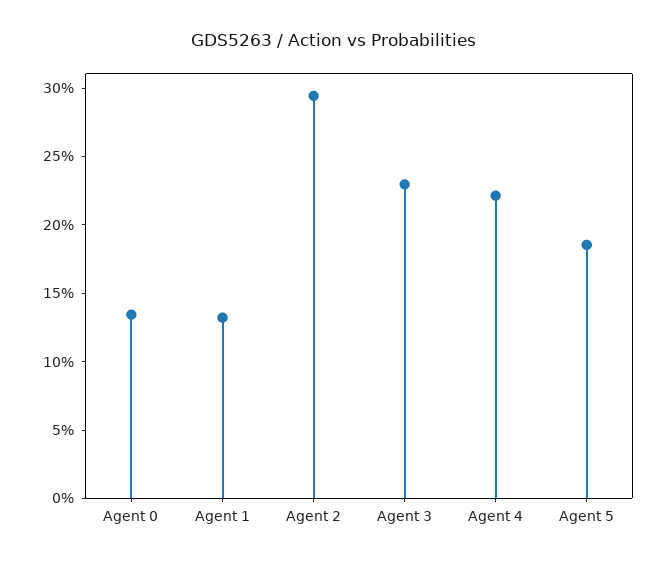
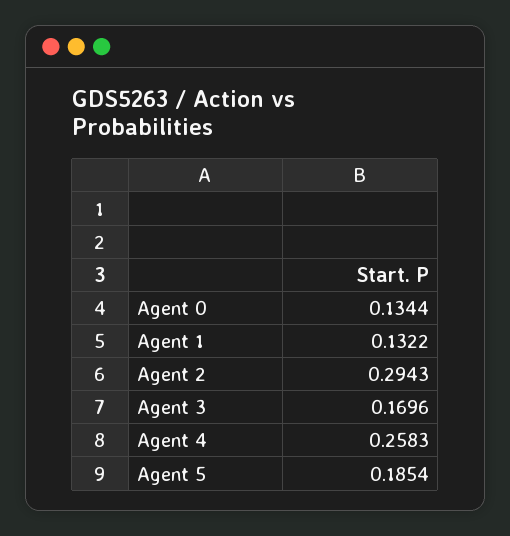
  {
    "Agent 0": 0.1344,
    "Agent 1": 0.1322,
    "Agent 2": 0.2943,
-   "Agent 3": 0.23,
+   "Agent 3": 0.1696,
-   "Agent 4": 0.22,
+   "Agent 4": 0.2583,
    "Agent 5": 0.1854
  }

